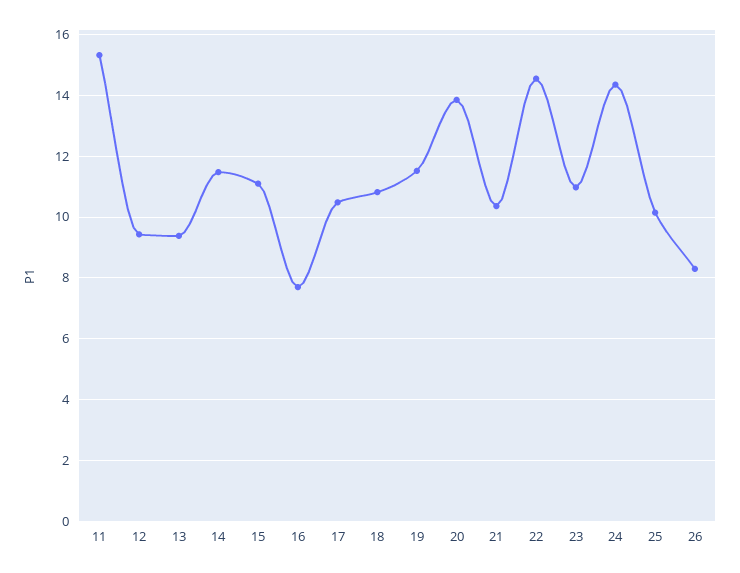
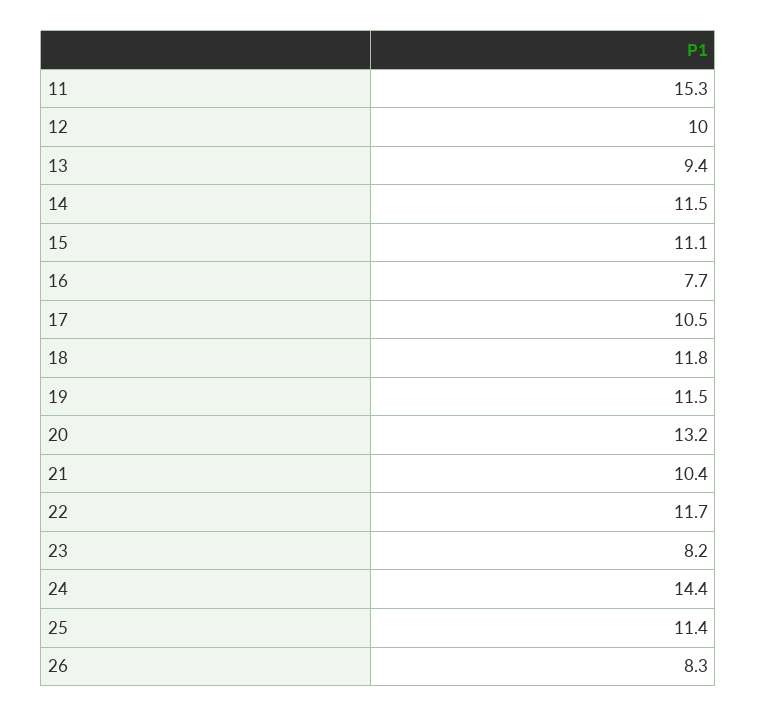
  {
    "11": 15.3,
-   "12": 9.4,
+   "12": 10,
    "13": 9.4,
    "14": 11.5,
    "15": 11.1,
    "16": 7.7,
    "17": 10.5,
-   "18": 10.8,
+   "18": 11.8,
    "19": 11.5,
-   "20": 13.8,
+   "20": 13.2,
    "21": 10.4,
-   "22": 14.6,
+   "22": 11.7,
-   "23": 11,
+   "23": 8.2,
    "24": 14.4,
-   "25": 10.2,
+   "25": 11.4,
    "26": 8.3
  }

